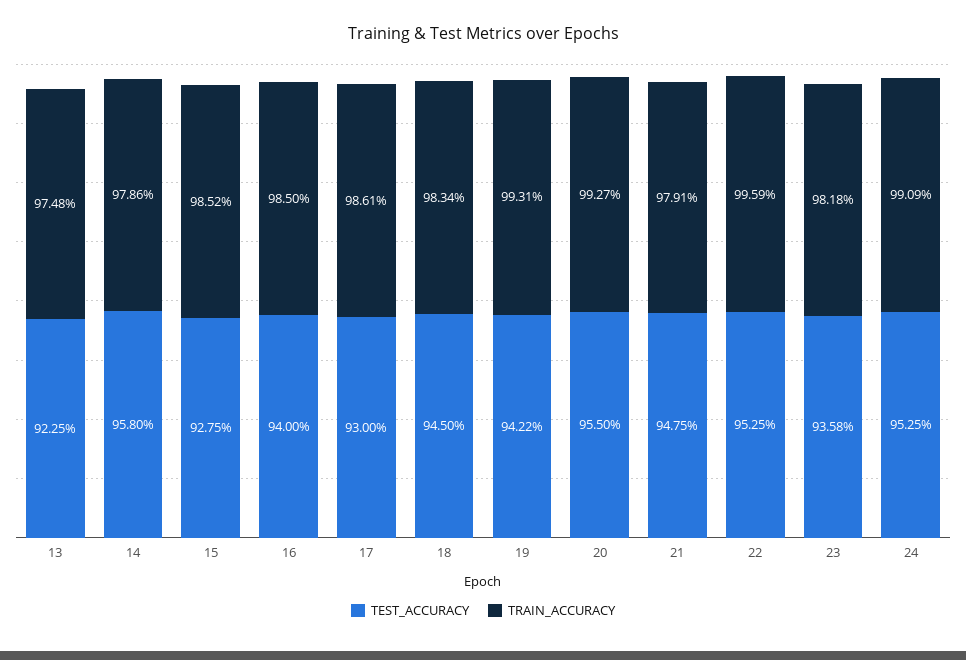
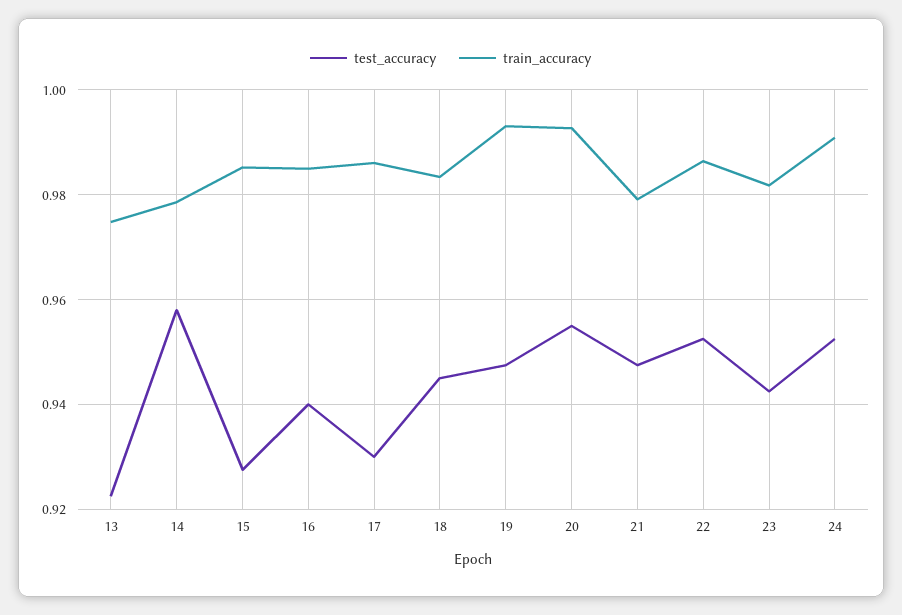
  {
    "TEST_ACCURACY": {
      "13": 0.9225,
      "14": 0.958,
      "15": 0.9275,
      "16": 0.94,
      "17": 0.93,
      "18": 0.945,
-     "19": 0.9422,
+     "19": 0.948,
      "20": 0.955,
      "21": 0.9475,
      "22": 0.9525,
-     "23": 0.9358,
+     "23": 0.942,
      "24": 0.9525
    },
    "TRAIN_ACCURACY": {
      "13": 0.9748,
      "14": 0.9786,
      "15": 0.9852,
      "16": 0.985,
      "17": 0.9861,
      "18": 0.9834,
      "19": 0.9931,
      "20": 0.9927,
      "21": 0.9791,
-     "22": 0.9959,
+     "22": 0.986,
      "23": 0.9818,
      "24": 0.9909
    }
  }

